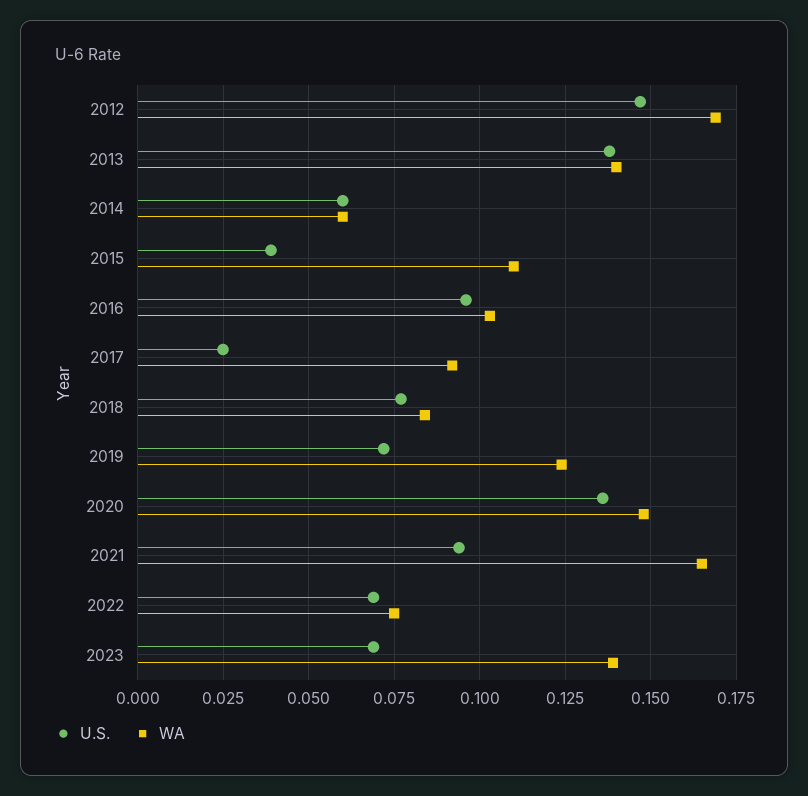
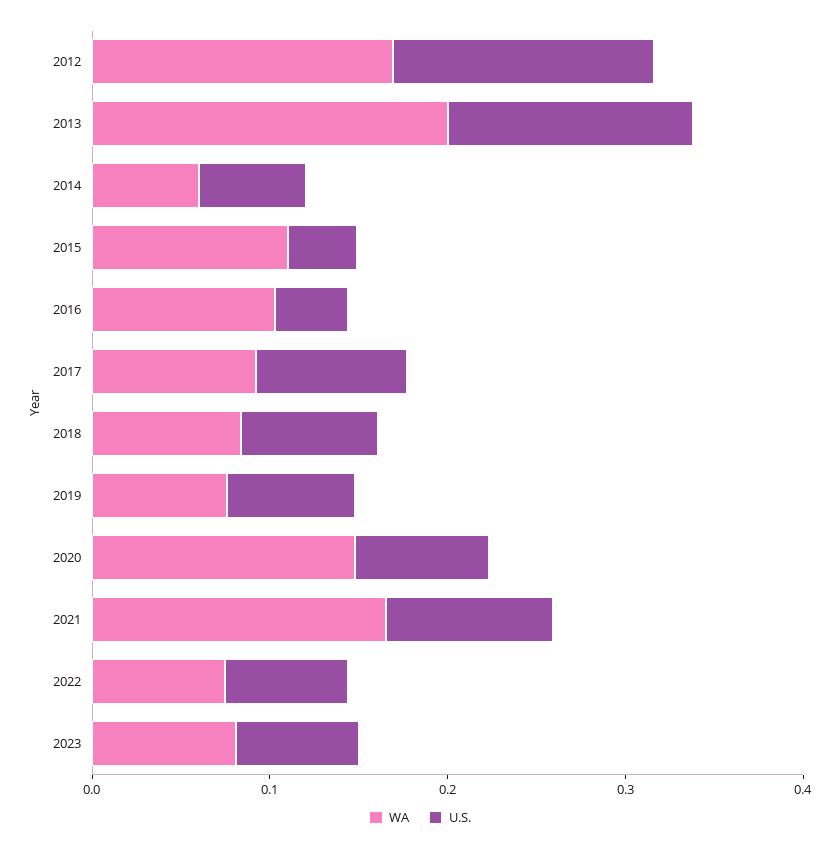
  {
    "U.S.": {
      "2012": 0.145,
      "2013": 0.14,
      "2014": 0.06,
      "2015": 0.04,
-     "2016": 0.095,
+     "2016": 0.04,
-     "2017": 0.025,
+     "2017": 0.08,
      "2018": 0.075,
      "2019": 0.07,
-     "2020": 0.135,
+     "2020": 0.08,
      "2021": 0.095,
      "2022": 0.07,
      "2023": 0.07
    },
    "WA": {
      "2012": 0.17,
-     "2013": 0.14,
+     "2013": 0.2,
      "2014": 0.06,
      "2015": 0.11,
      "2016": 0.105,
      "2017": 0.09,
      "2018": 0.085,
-     "2019": 0.125,
+     "2019": 0.08,
      "2020": 0.15,
      "2021": 0.165,
      "2022": 0.075,
-     "2023": 0.14
+     "2023": 0.08
    }
  }

